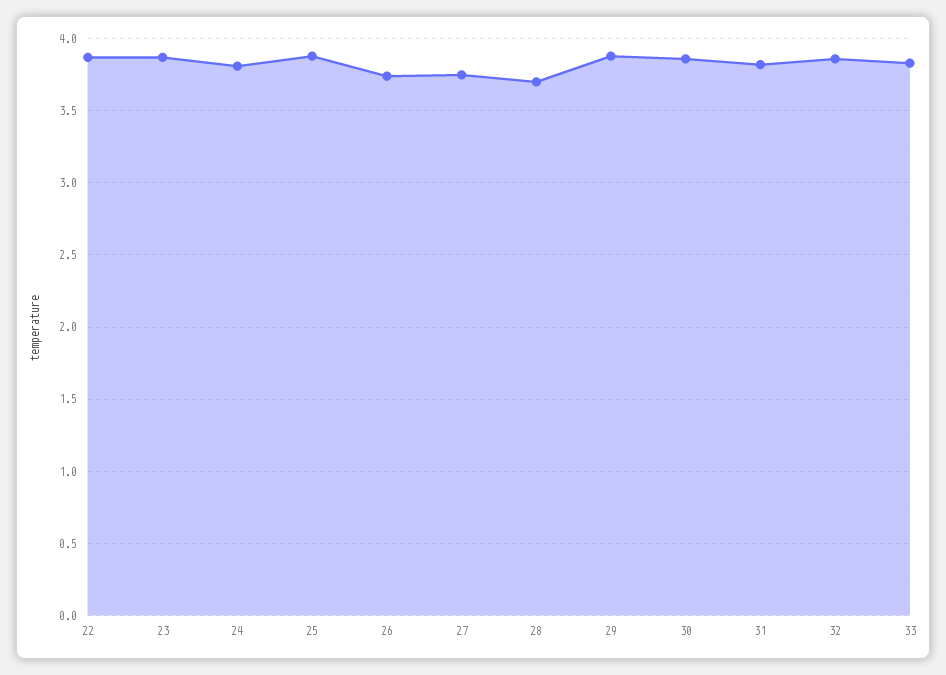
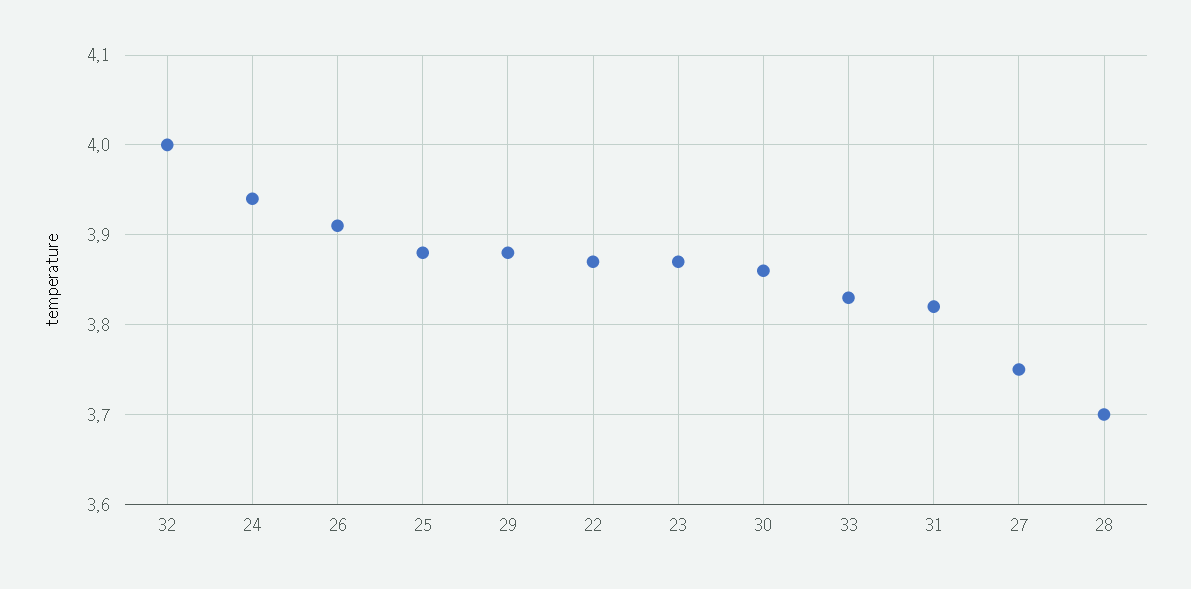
  {
    "22": 3.87,
    "23": 3.87,
-   "24": 3.8,
+   "24": 3.94,
    "25": 3.88,
-   "26": 3.75,
+   "26": 3.91,
    "27": 3.75,
    "28": 3.7,
    "29": 3.88,
    "30": 3.86,
    "31": 3.82,
-   "32": 3.85,
+   "32": 4,
    "33": 3.83
  }

